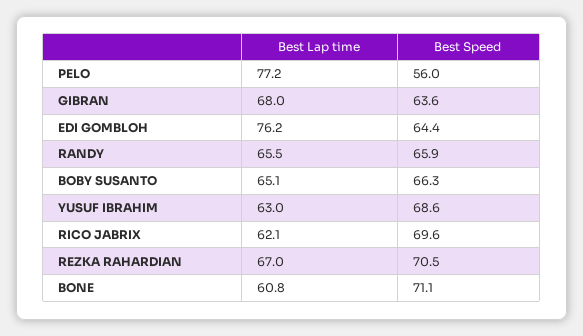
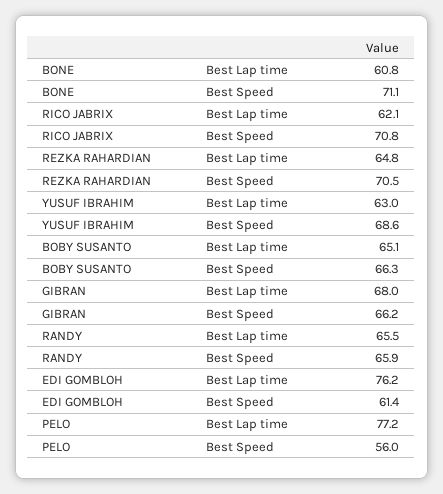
  {
    "Best Lap time": {
      "PELO": 77.2,
      "GIBRAN": 68,
      "EDI GOMBLOH": 76.2,
      "RANDY": 65.5,
      "BOBY SUSANTO": 65.1,
      "YUSUF IBRAHIM": 63,
      "RICO JABRIX": 62.1,
-     "REZKA RAHARDIAN": 67,
+     "REZKA RAHARDIAN": 64.8,
      "BONE": 60.8
    },
    "Best Speed": {
      "PELO": 56,
-     "GIBRAN": 63.6,
+     "GIBRAN": 66.2,
-     "EDI GOMBLOH": 64.4,
+     "EDI GOMBLOH": 61.4,
      "RANDY": 65.9,
      "BOBY SUSANTO": 66.3,
      "YUSUF IBRAHIM": 68.6,
-     "RICO JABRIX": 69.6,
+     "RICO JABRIX": 70.8,
      "REZKA RAHARDIAN": 70.5,
      "BONE": 71.1
    }
  }

